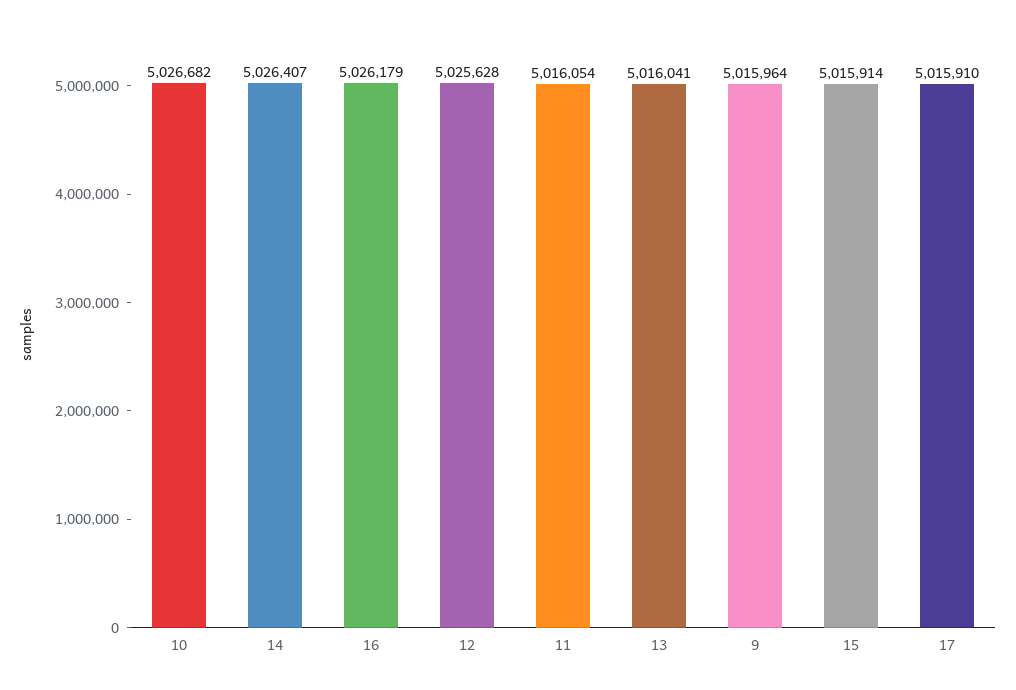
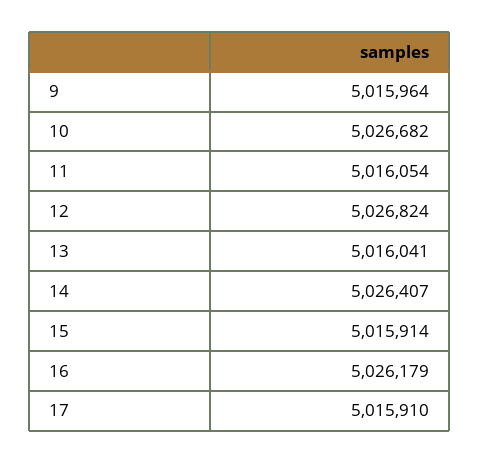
  {
    "10": 5026682,
    "14": 5026407,
    "16": 5026179,
-   "12": 5025628,
+   "12": 5026824,
    "11": 5016054,
    "13": 5016041,
    "9": 5015964,
    "15": 5015914,
    "17": 5015910
  }

